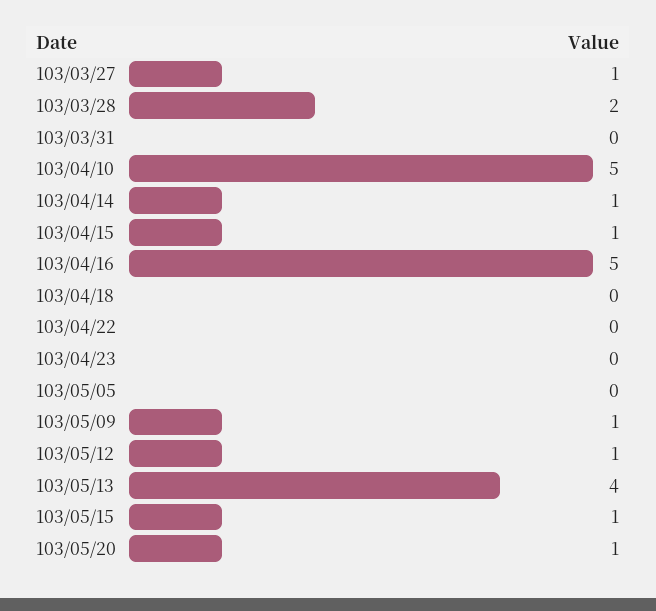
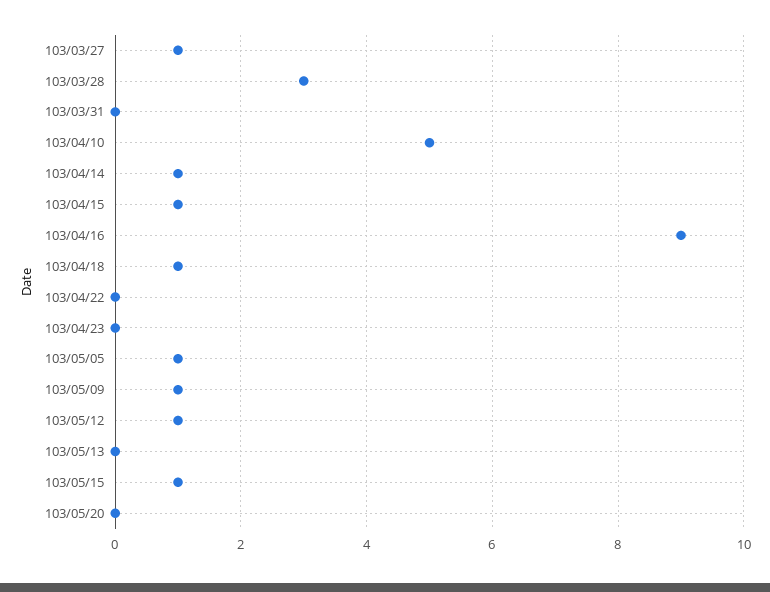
  {
    "103/03/27": 1,
-   "103/03/28": 2,
+   "103/03/28": 3,
    "103/03/31": 0,
    "103/04/10": 5,
    "103/04/14": 1,
    "103/04/15": 1,
-   "103/04/16": 5,
+   "103/04/16": 9,
-   "103/04/18": 0,
+   "103/04/18": 1,
    "103/04/22": 0,
    "103/04/23": 0,
-   "103/05/05": 0,
+   "103/05/05": 1,
    "103/05/09": 1,
    "103/05/12": 1,
-   "103/05/13": 4,
+   "103/05/13": 0,
    "103/05/15": 1,
-   "103/05/20": 1
+   "103/05/20": 0
  }

